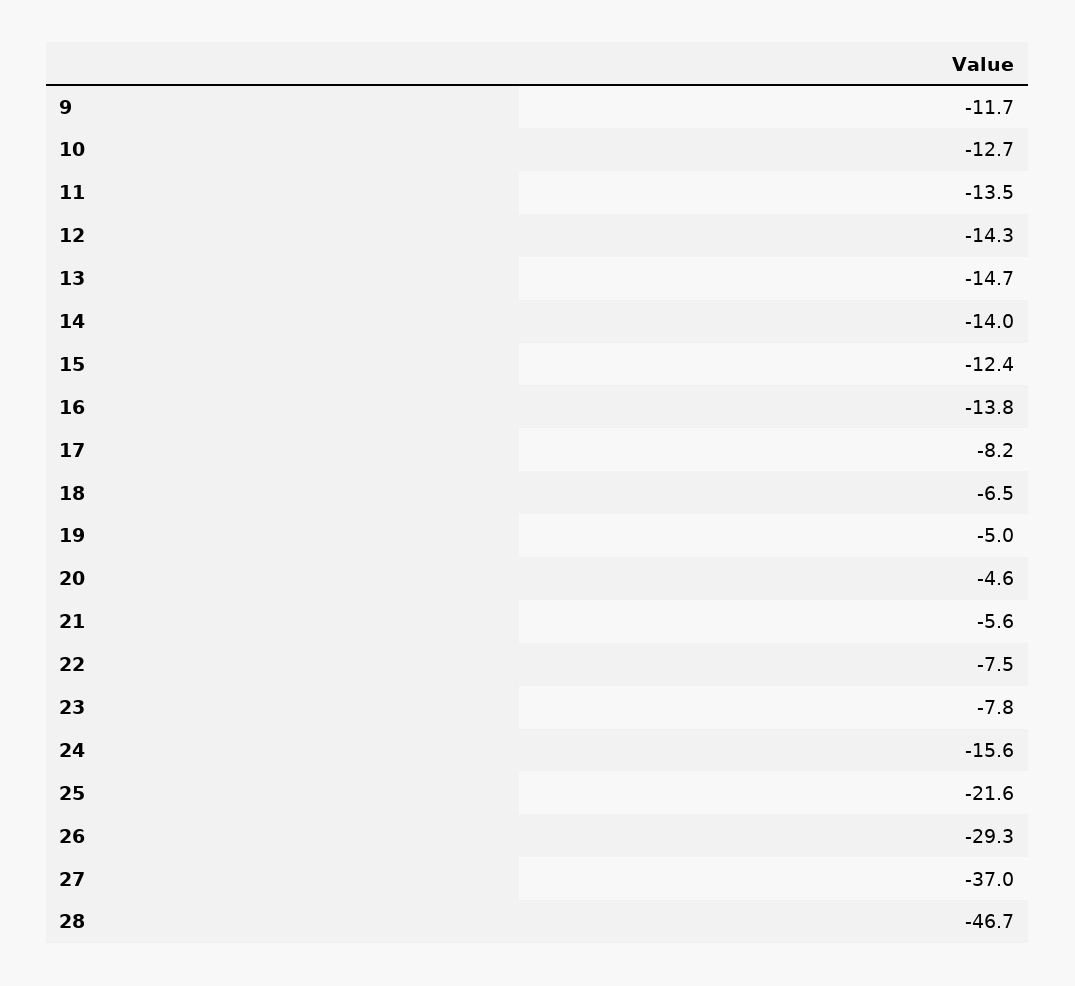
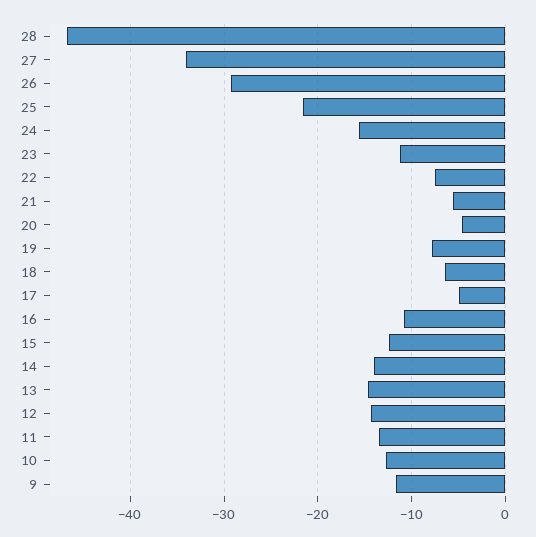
  {
    "9": -11.7,
    "10": -12.7,
    "11": -13.5,
    "12": -14.3,
    "13": -14.7,
    "14": -14,
    "15": -12.4,
-   "16": -13.8,
+   "16": -11,
-   "17": -8.2,
+   "17": -5,
    "18": -6.5,
-   "19": -5,
+   "19": -8,
    "20": -4.6,
    "21": -5.6,
    "22": -7.5,
-   "23": -7.8,
+   "23": -11,
    "24": -15.6,
    "25": -21.6,
    "26": -29.3,
-   "27": -37,
+   "27": -34,
    "28": -46.7
  }

